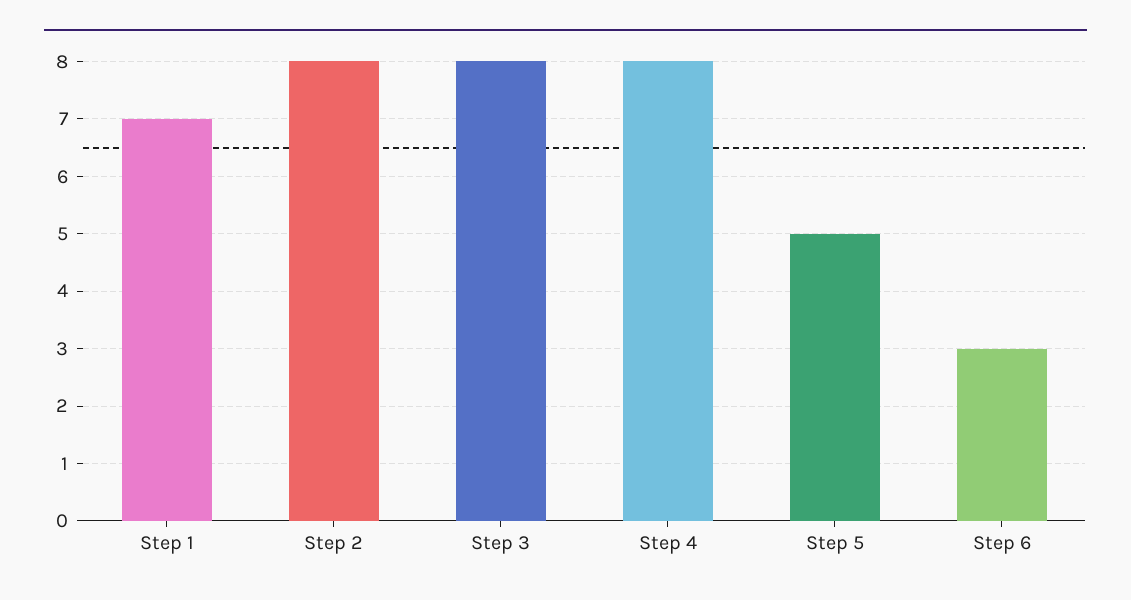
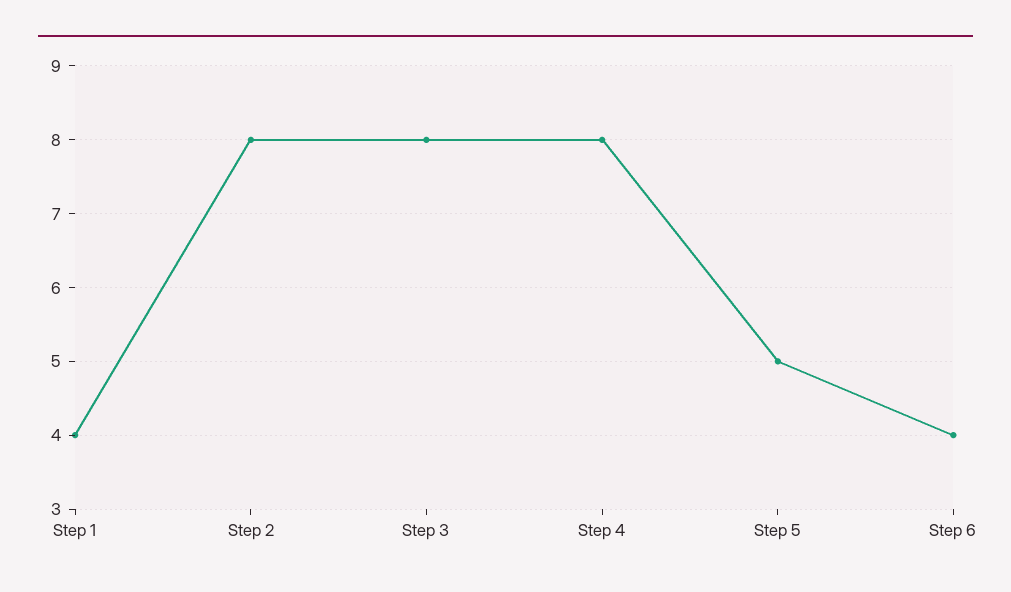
  {
-   "Step 1": 7,
+   "Step 1": 4,
    "Step 2": 8,
    "Step 3": 8,
    "Step 4": 8,
    "Step 5": 5,
-   "Step 6": 3
+   "Step 6": 4
  }

